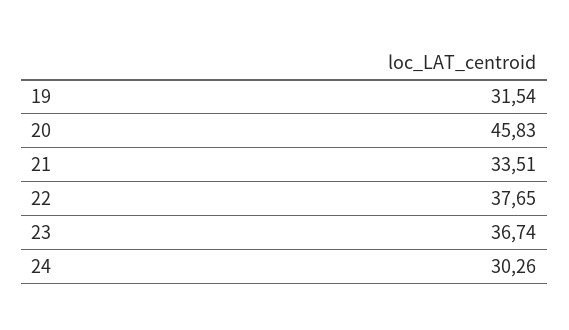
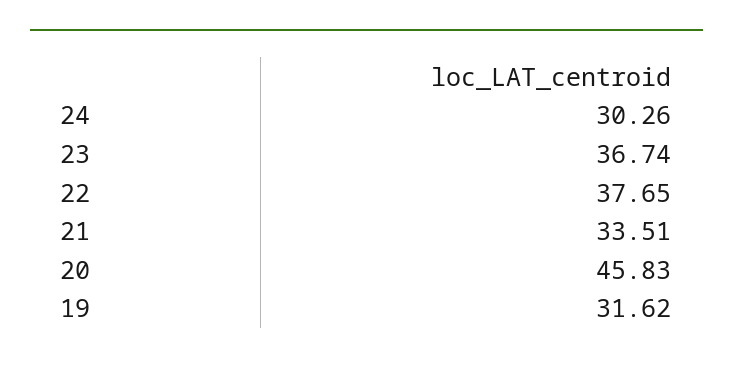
  {
-   "19": 31.54,
+   "19": 31.62,
    "20": 45.83,
    "21": 33.51,
    "22": 37.65,
    "23": 36.74,
    "24": 30.26
  }

